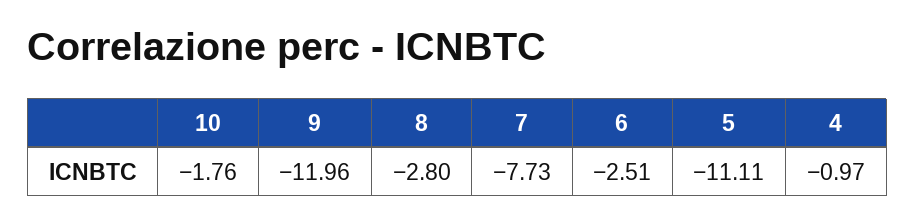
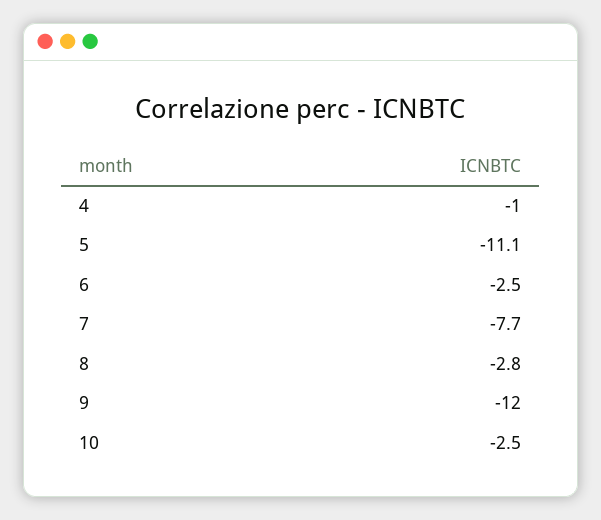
  {
-   "10": -1.76,
+   "10": -2.5,
    "9": -11.96,
    "8": -2.8,
    "7": -7.73,
    "6": -2.51,
    "5": -11.11,
    "4": -0.97
  }

